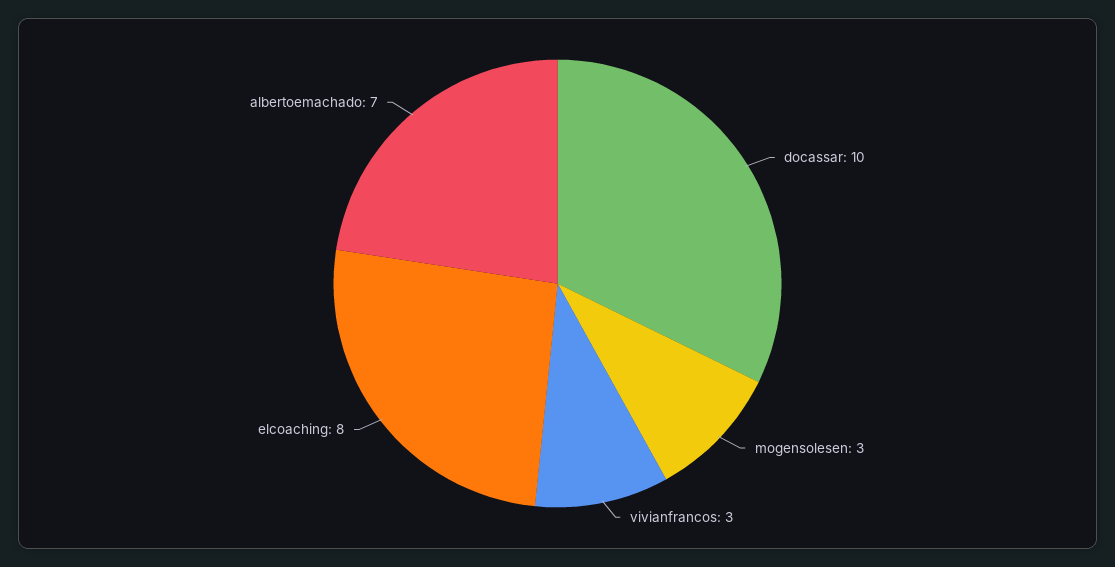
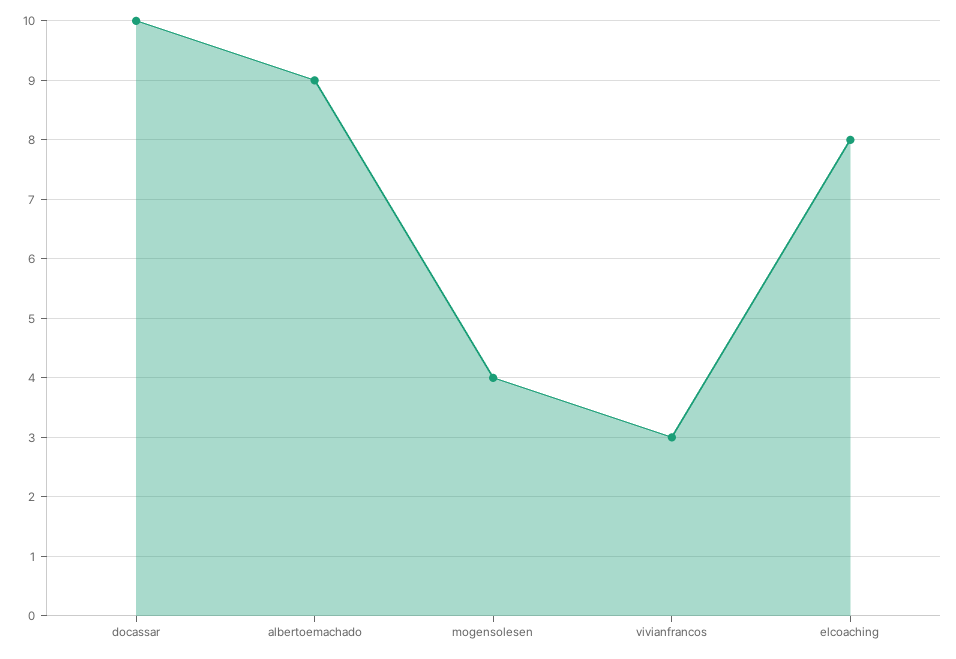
  {
    "docassar": 10,
-   "mogensolesen": 3,
+   "mogensolesen": 4,
    "vivianfrancos": 3,
    "elcoaching": 8,
-   "albertoemachado": 7
+   "albertoemachado": 9
  }

